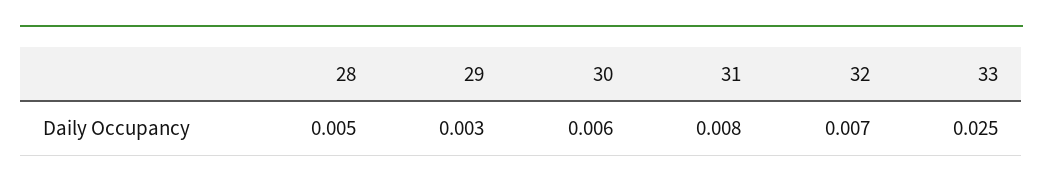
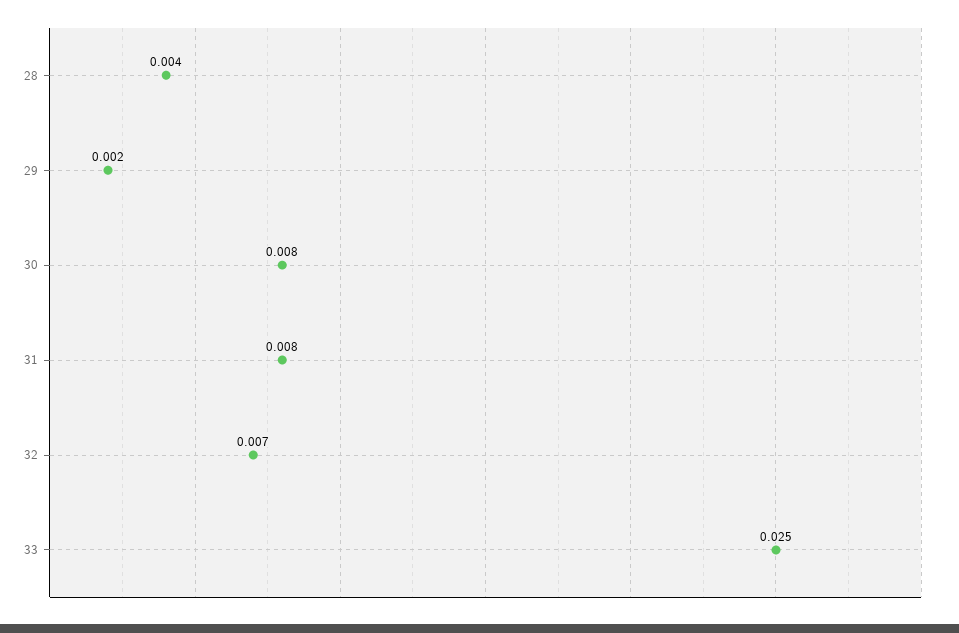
  {
-   "28": 0.005,
+   "28": 0.004,
-   "29": 0.003,
+   "29": 0.002,
-   "30": 0.006,
+   "30": 0.008,
    "31": 0.008,
    "32": 0.007,
    "33": 0.025
  }

